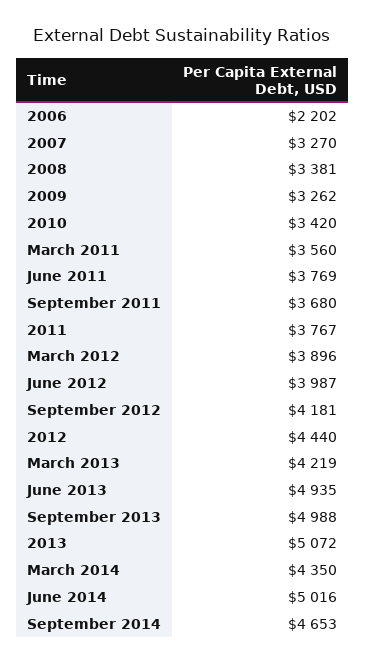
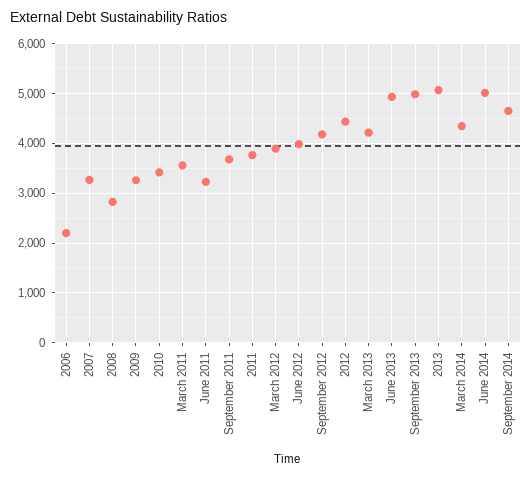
  {
    "2006": 2202,
    "2007": 3270,
-   "2008": 3381,
+   "2008": 2800,
    "2009": 3262,
    "2010": 3420,
    "March 2011": 3560,
-   "June 2011": 3769,
+   "June 2011": 3200,
    "September 2011": 3680,
    "2011": 3767,
    "March 2012": 3896,
    "June 2012": 3987,
    "September 2012": 4181,
    "2012": 4440,
    "March 2013": 4219,
    "June 2013": 4935,
    "September 2013": 4988,
    "2013": 5072,
    "March 2014": 4350,
    "June 2014": 5016,
    "September 2014": 4653
  }

